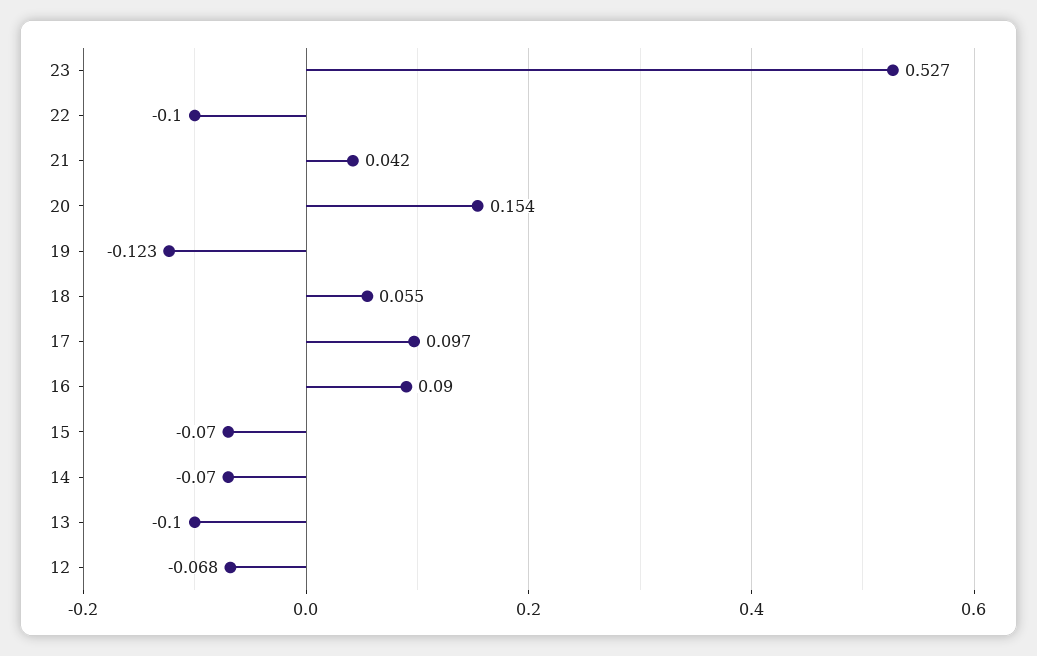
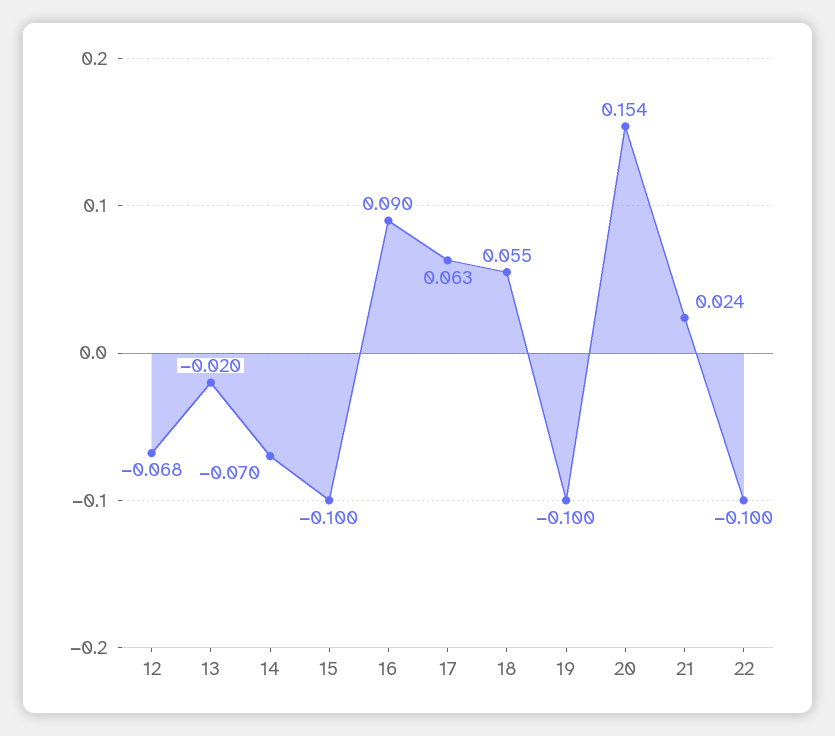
  {
-   "23": 0.527,
    "22": -0.1,
-   "21": 0.042,
+   "21": 0.024,
    "20": 0.154,
-   "19": -0.123,
+   "19": -0.1,
    "18": 0.055,
-   "17": 0.097,
+   "17": 0.063,
    "16": 0.09,
-   "15": -0.07,
+   "15": -0.1,
    "14": -0.07,
-   "13": -0.1,
+   "13": -0.02,
    "12": -0.068
  }

